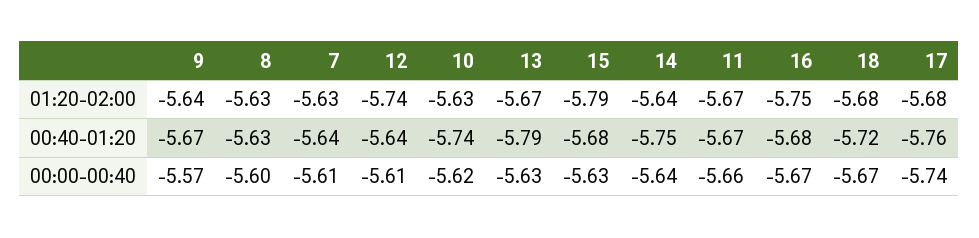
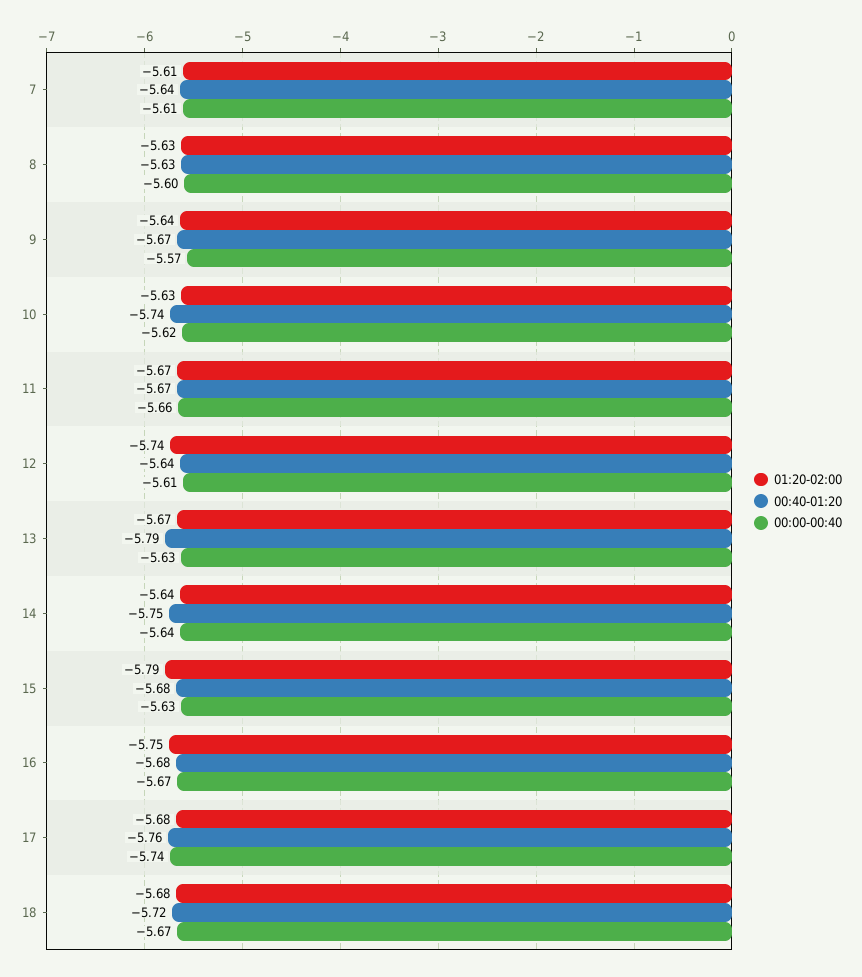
  {
    "01:20-02:00": {
      "9": -5.64,
      "8": -5.63,
-     "7": -5.63,
+     "7": -5.61,
      "12": -5.74,
      "10": -5.63,
      "13": -5.67,
      "15": -5.79,
      "14": -5.64,
      "11": -5.67,
      "16": -5.75,
      "18": -5.68,
      "17": -5.68
    },
    "00:40-01:20": {
      "9": -5.67,
      "8": -5.63,
      "7": -5.64,
      "12": -5.64,
      "10": -5.74,
      "13": -5.79,
      "15": -5.68,
      "14": -5.75,
      "11": -5.67,
      "16": -5.68,
      "18": -5.72,
      "17": -5.76
    },
    "00:00-00:40": {
      "9": -5.57,
      "8": -5.6,
      "7": -5.61,
      "12": -5.61,
      "10": -5.62,
      "13": -5.63,
      "15": -5.63,
      "14": -5.64,
      "11": -5.66,
      "16": -5.67,
      "18": -5.67,
      "17": -5.74
    }
  }

